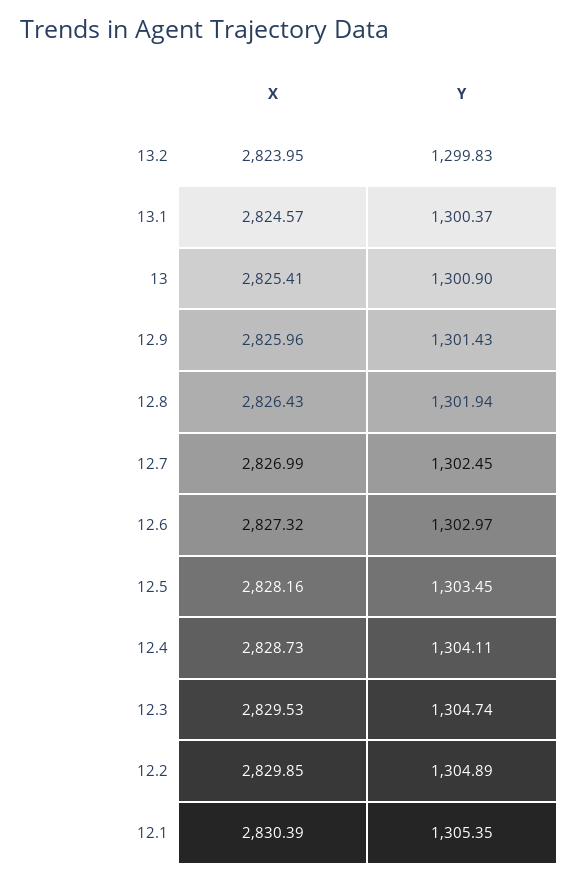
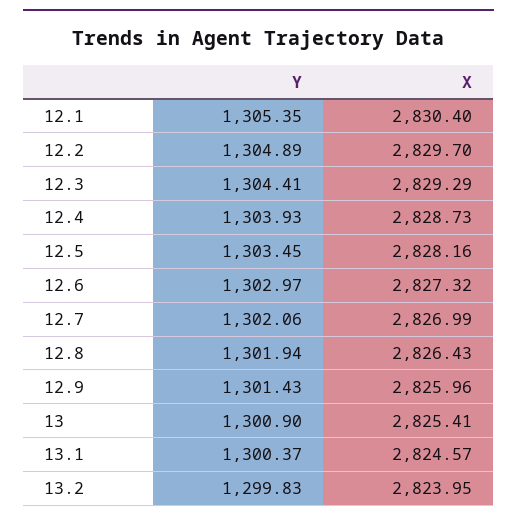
  {
    "X": {
      "13.2": 2823.95,
      "13.1": 2824.57,
      "13": 2825.41,
      "12.9": 2825.96,
      "12.8": 2826.43,
      "12.7": 2826.99,
      "12.6": 2827.32,
      "12.5": 2828.16,
      "12.4": 2828.73,
-     "12.3": 2829.53,
+     "12.3": 2829.29,
-     "12.2": 2829.85,
+     "12.2": 2829.7,
-     "12.1": 2830.39
+     "12.1": 2830.4
    },
    "Y": {
      "13.2": 1299.83,
      "13.1": 1300.37,
      "13": 1300.9,
      "12.9": 1301.43,
      "12.8": 1301.94,
-     "12.7": 1302.45,
+     "12.7": 1302.06,
      "12.6": 1302.97,
      "12.5": 1303.45,
-     "12.4": 1304.11,
+     "12.4": 1303.93,
-     "12.3": 1304.74,
+     "12.3": 1304.41,
      "12.2": 1304.89,
      "12.1": 1305.35
    }
  }

